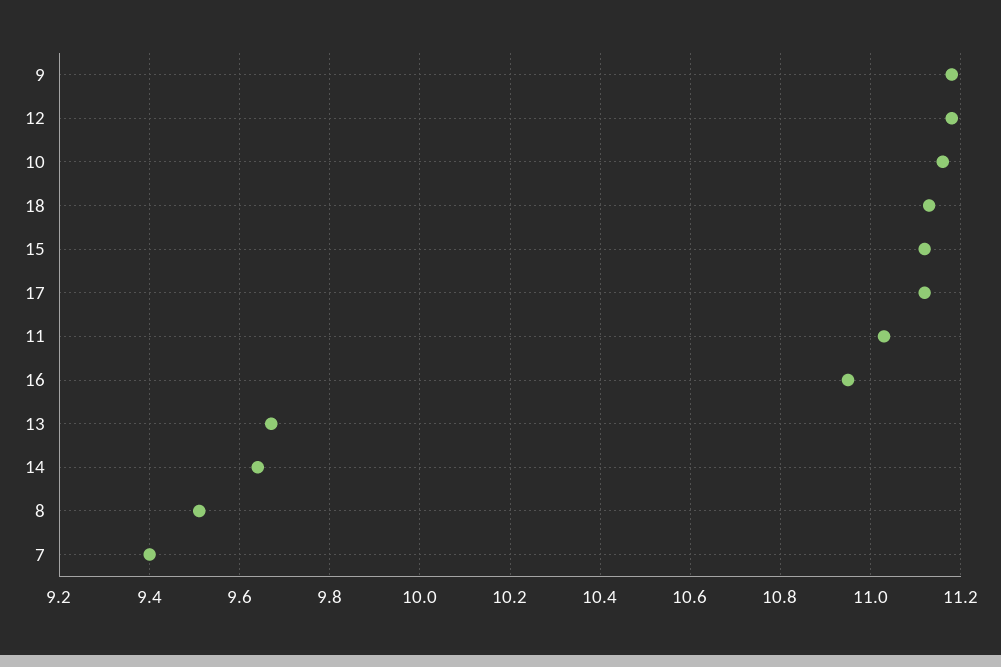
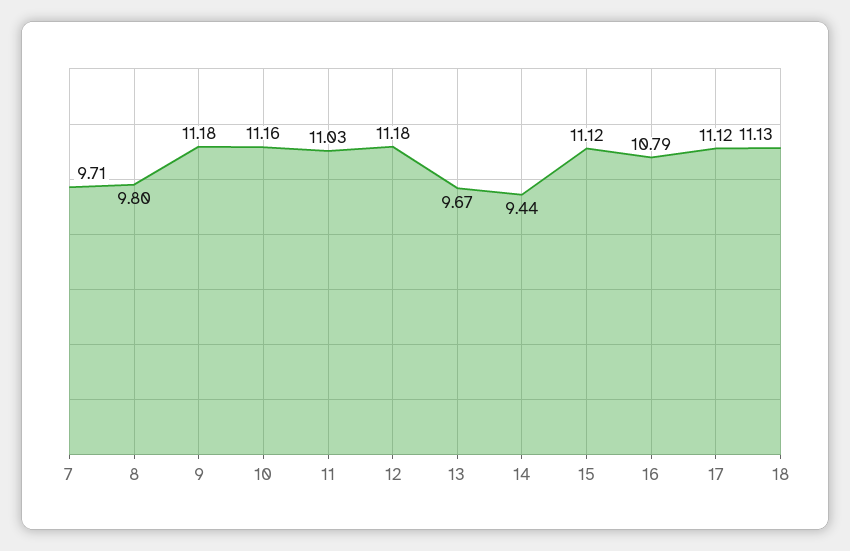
  {
    "9": 11.18,
    "12": 11.18,
    "10": 11.16,
    "18": 11.13,
    "15": 11.12,
    "17": 11.12,
    "11": 11.03,
-   "16": 10.95,
+   "16": 10.79,
    "13": 9.67,
-   "14": 9.65,
+   "14": 9.44,
-   "8": 9.5,
+   "8": 9.8,
-   "7": 9.4
+   "7": 9.71
  }

